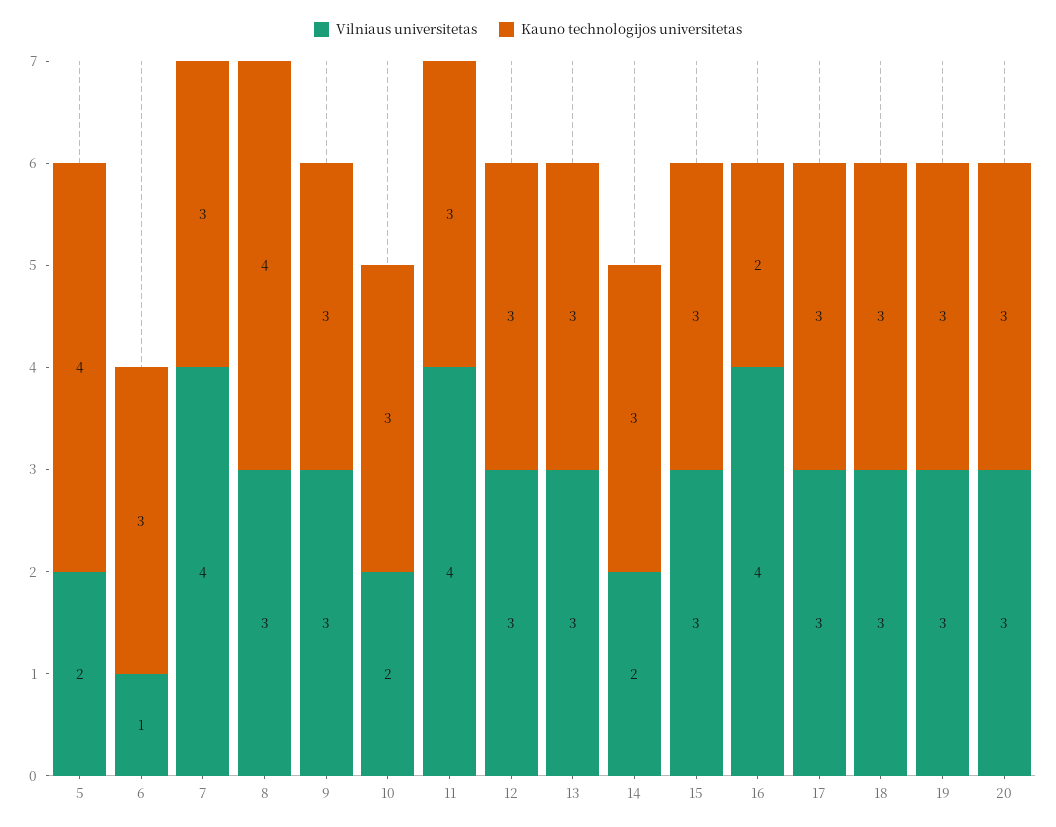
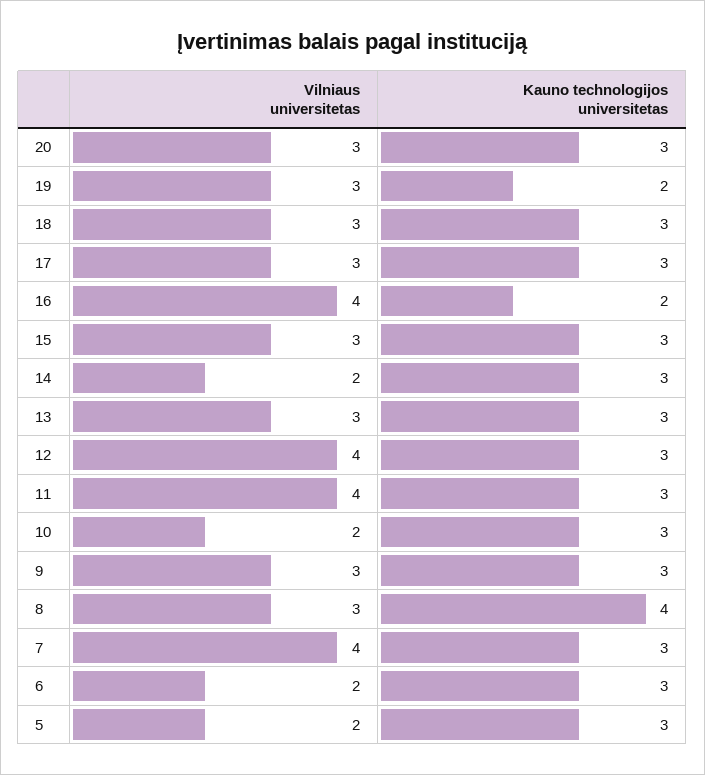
  {
    "Vilniaus universitetas": {
      "5": 2,
-     "6": 1,
+     "6": 2,
      "7": 4,
      "8": 3,
      "9": 3,
      "10": 2,
      "11": 4,
-     "12": 3,
+     "12": 4,
      "13": 3,
      "14": 2,
      "15": 3,
      "16": 4,
      "17": 3,
      "18": 3,
      "19": 3,
      "20": 3
    },
    "Kauno technologijos universitetas": {
-     "5": 4,
+     "5": 3,
      "6": 3,
      "7": 3,
      "8": 4,
      "9": 3,
      "10": 3,
      "11": 3,
      "12": 3,
      "13": 3,
      "14": 3,
      "15": 3,
      "16": 2,
      "17": 3,
      "18": 3,
-     "19": 3,
+     "19": 2,
      "20": 3
    }
  }

